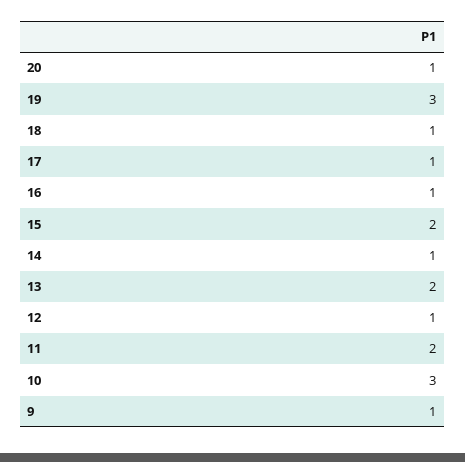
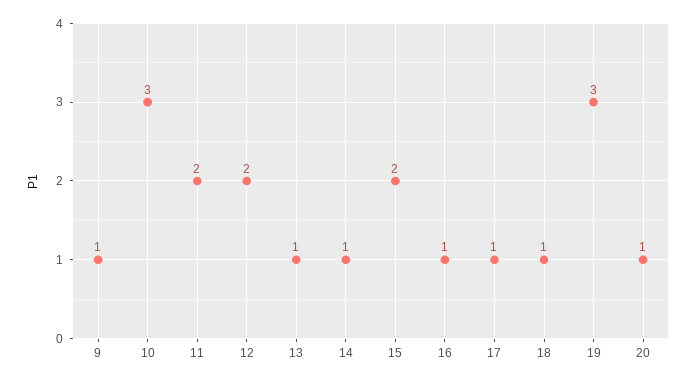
  {
    "20": 1,
    "19": 3,
    "18": 1,
    "17": 1,
    "16": 1,
    "15": 2,
    "14": 1,
-   "13": 2,
+   "13": 1,
-   "12": 1,
+   "12": 2,
    "11": 2,
    "10": 3,
    "9": 1
  }

